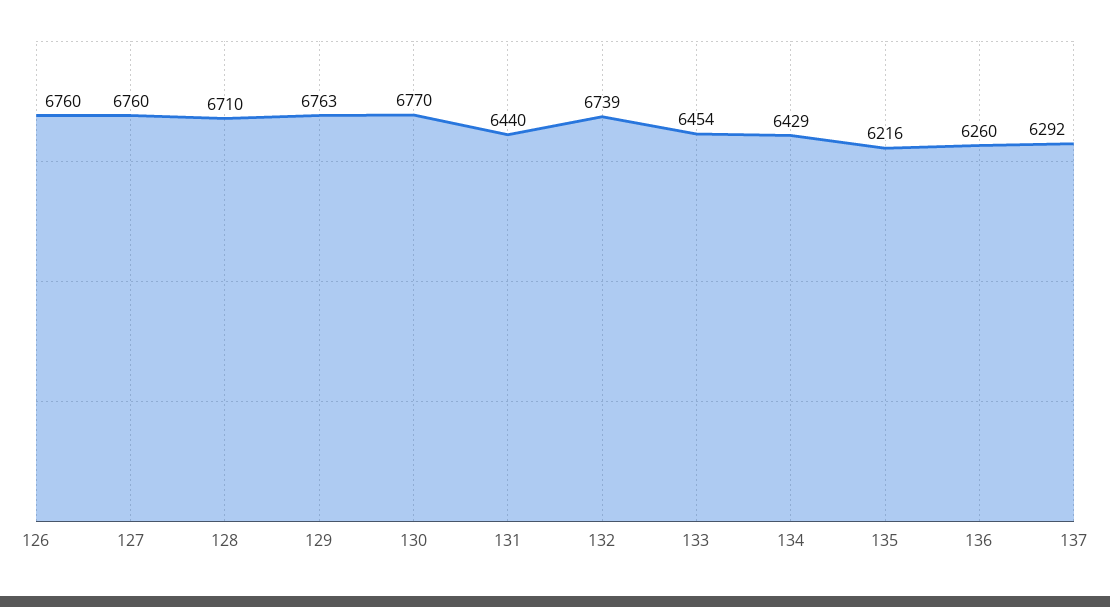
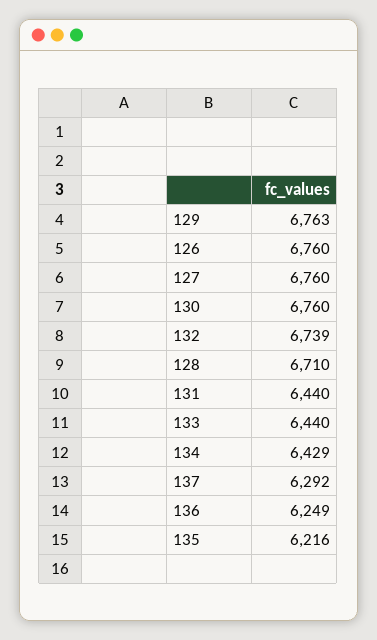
  {
    "126": 6760,
    "127": 6760,
    "128": 6710,
    "129": 6763,
-   "130": 6770,
+   "130": 6760,
    "131": 6440,
    "132": 6739,
-   "133": 6454,
+   "133": 6440,
    "134": 6429,
    "135": 6216,
-   "136": 6260,
+   "136": 6249,
    "137": 6292
  }

